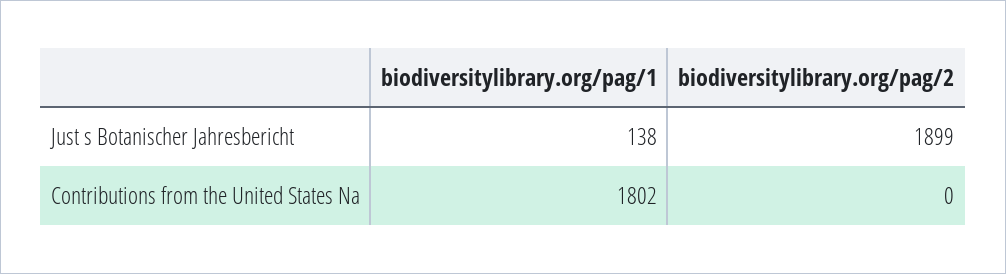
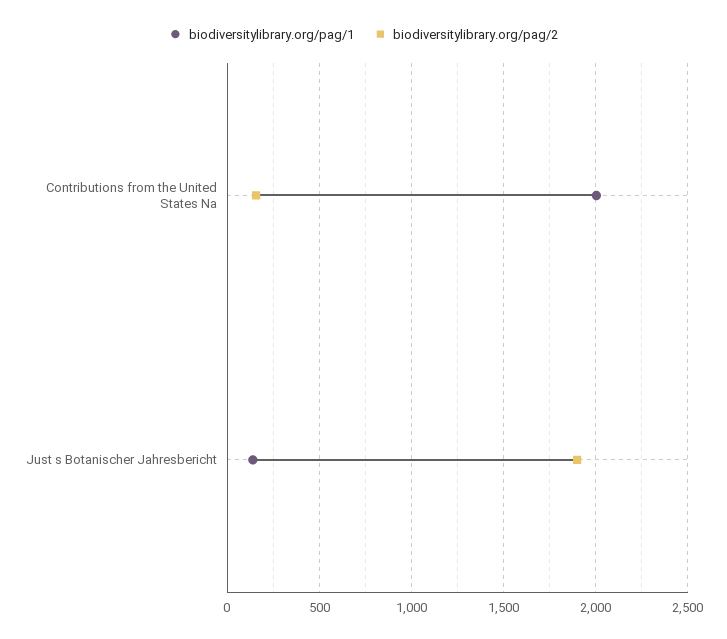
  {
    "biodiversitylibrary.org/pag/1": {
      "Just s Botanischer Jahresbericht": 138,
-     "Contributions from the United States Na": 1802
+     "Contributions from the United States Na": 2000
    },
    "biodiversitylibrary.org/pag/2": {
      "Just s Botanischer Jahresbericht": 1899,
-     "Contributions from the United States Na": 0
+     "Contributions from the United States Na": 150
    }
  }

